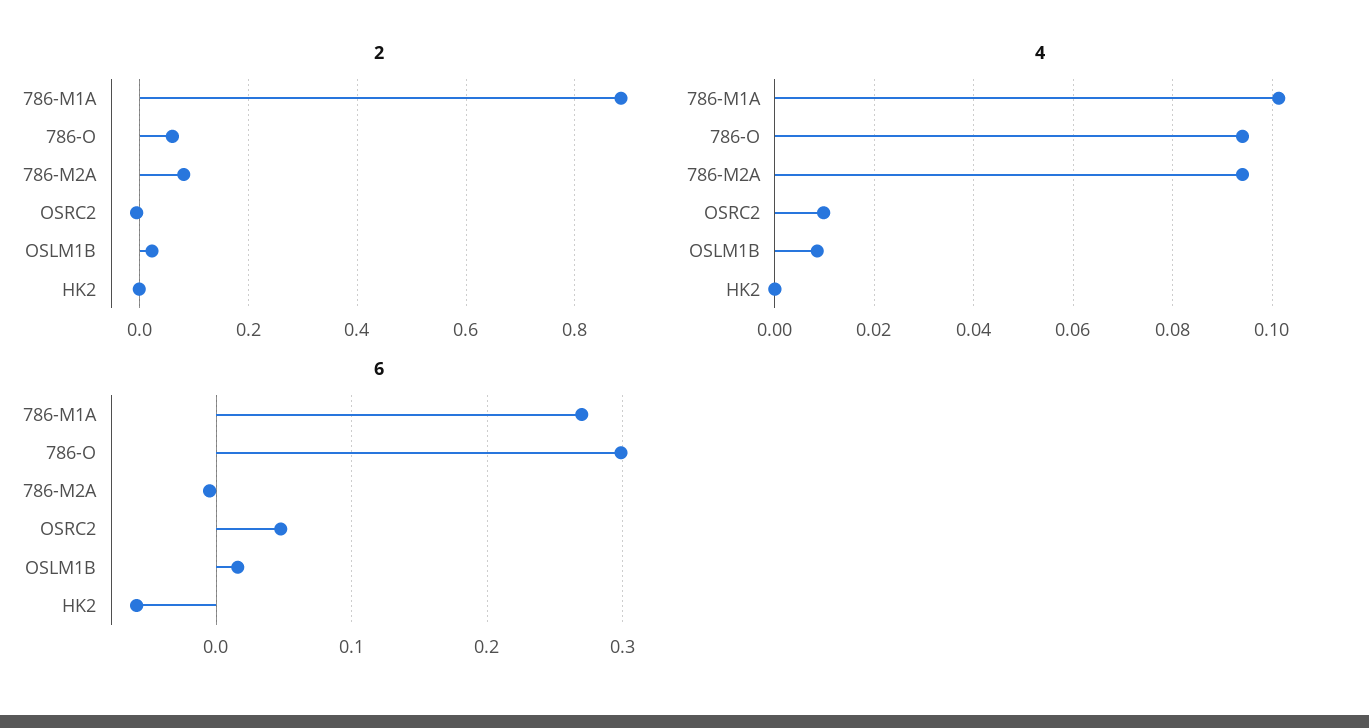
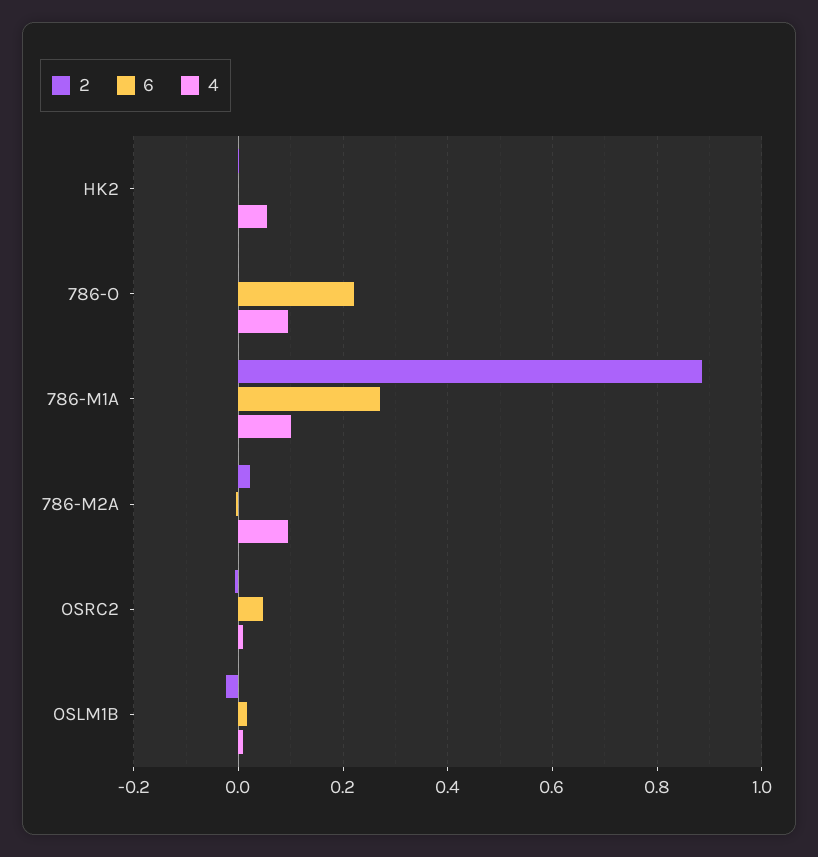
  {
    "2": {
      "786-M1A": 0.88,
-     "786-O": 0.06,
+     "786-O": 0,
-     "786-M2A": 0.08,
+     "786-M2A": 0.02,
      "OSRC2": 0,
-     "OSLM1B": 0.02,
+     "OSLM1B": -0.02,
      "HK2": 0
    },
    "4": {
      "786-M1A": 0.102,
      "786-O": 0.094,
      "786-M2A": 0.094,
      "OSRC2": 0.01,
      "OSLM1B": 0.008,
-     "HK2": 0
+     "HK2": 0.06
    },
    "6": {
      "786-M1A": 0.27,
-     "786-O": 0.3,
+     "786-O": 0.22,
      "786-M2A": 0,
      "OSRC2": 0.05,
      "OSLM1B": 0.02,
-     "HK2": -0.06
+     "HK2": 0
    }
  }

